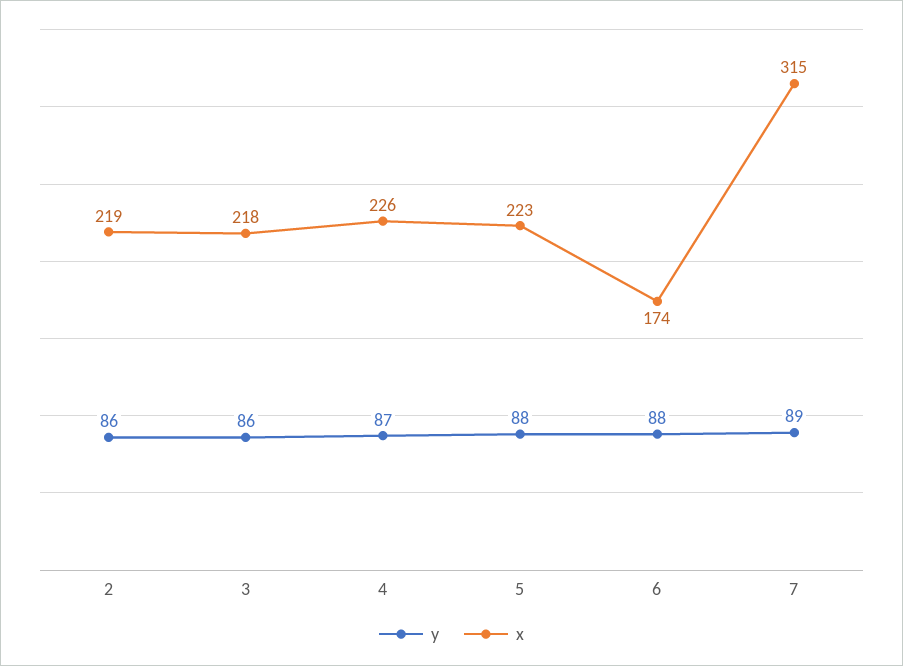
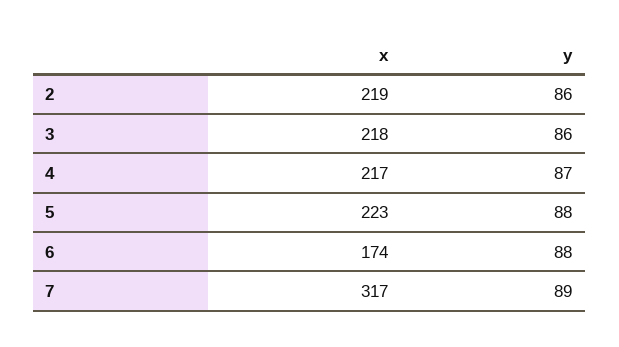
  {
    "y": {
      "2": 86,
      "3": 86,
      "4": 87,
      "5": 88,
      "6": 88,
      "7": 89
    },
    "x": {
      "2": 219,
      "3": 218,
-     "4": 226,
+     "4": 217,
      "5": 223,
      "6": 174,
-     "7": 315
+     "7": 317
    }
  }

